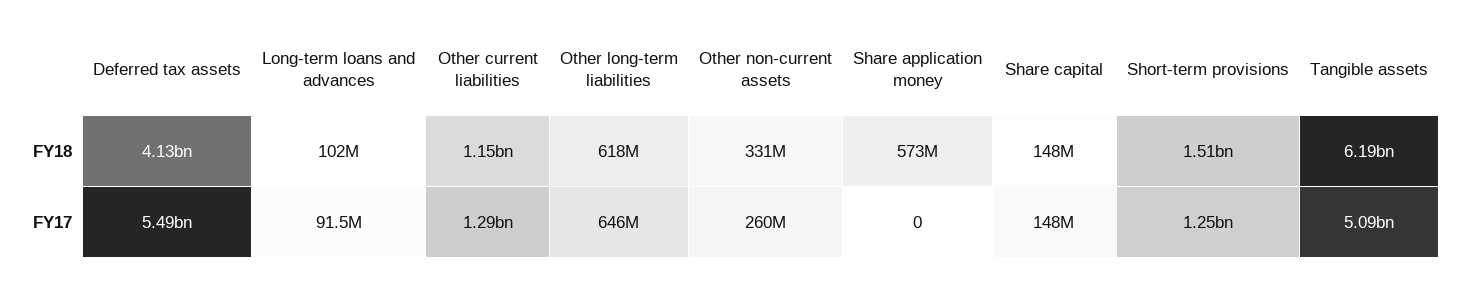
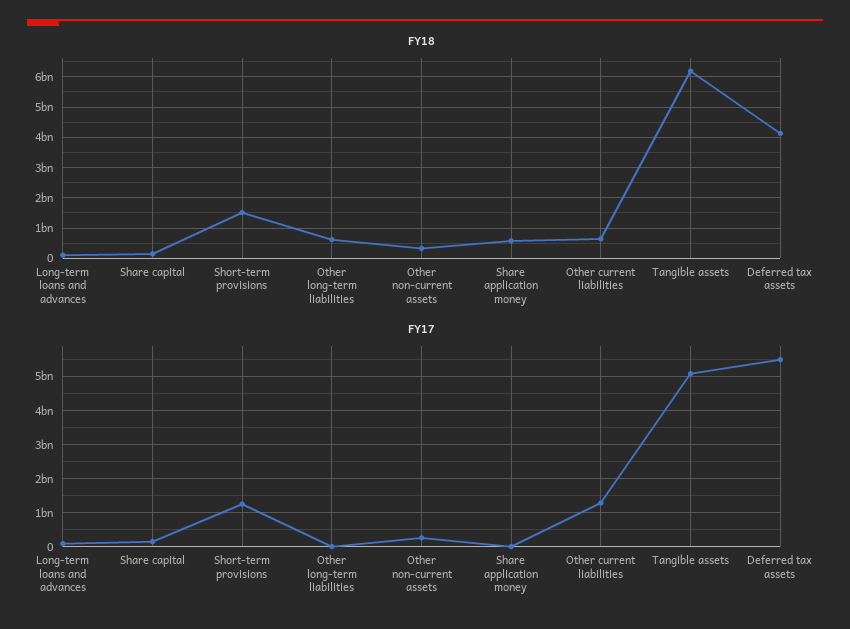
  {
    "FY18": {
      "Deferred tax assets": 4130000000,
      "Long-term loans and advances": 102000000,
-     "Other current liabilities": 1150000000,
+     "Other current liabilities": 600000000,
      "Other long-term liabilities": 618000000,
      "Other non-current assets": 331000000,
      "Share application money": 573000000,
      "Share capital": 148000000,
      "Short-term provisions": 1510000000,
      "Tangible assets": 6190000000
    },
    "FY17": {
      "Deferred tax assets": 5490000000,
      "Long-term loans and advances": 91500000,
      "Other current liabilities": 1290000000,
-     "Other long-term liabilities": 646000000,
+     "Other long-term liabilities": 0,
      "Other non-current assets": 260000000,
      "Share application money": 0,
      "Share capital": 148000000,
      "Short-term provisions": 1250000000,
      "Tangible assets": 5090000000
    }
  }

